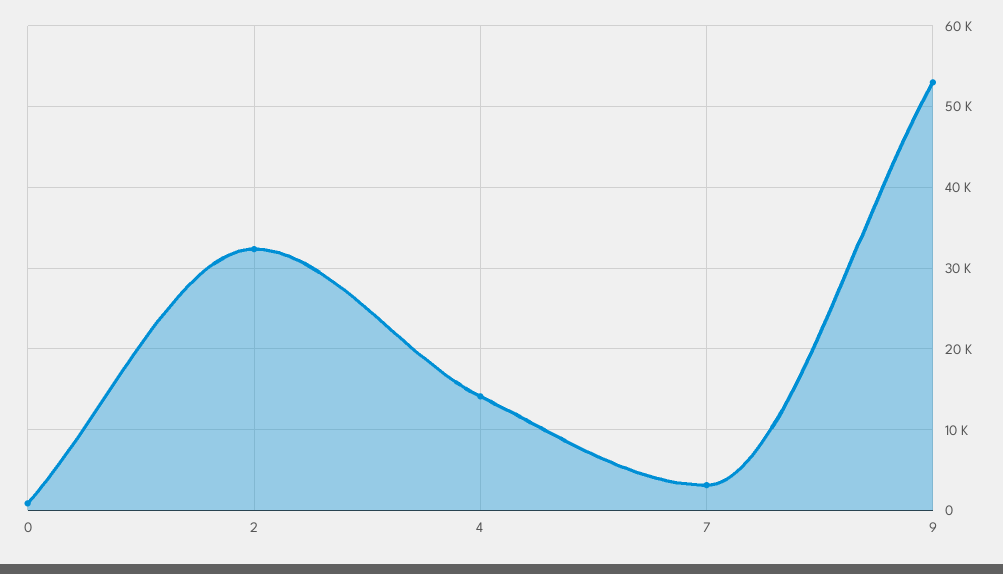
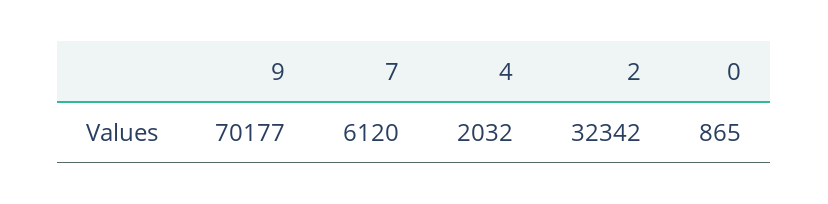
  {
    "0": 865,
    "2": 32342,
-   "4": 14000,
+   "4": 2032,
-   "7": 3000,
+   "7": 6120,
-   "9": 53000
+   "9": 70177
  }

